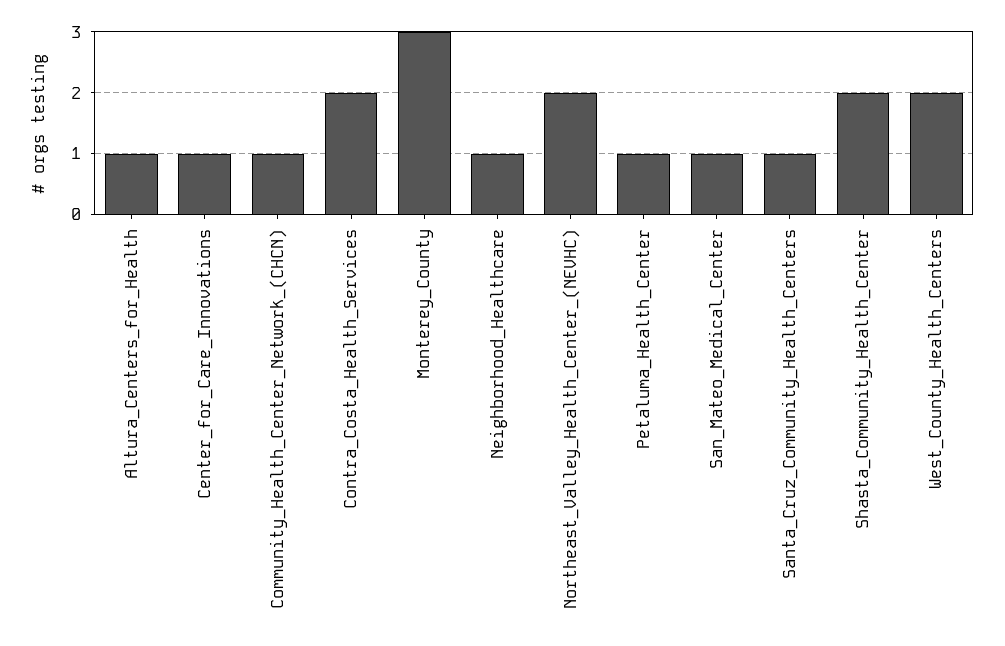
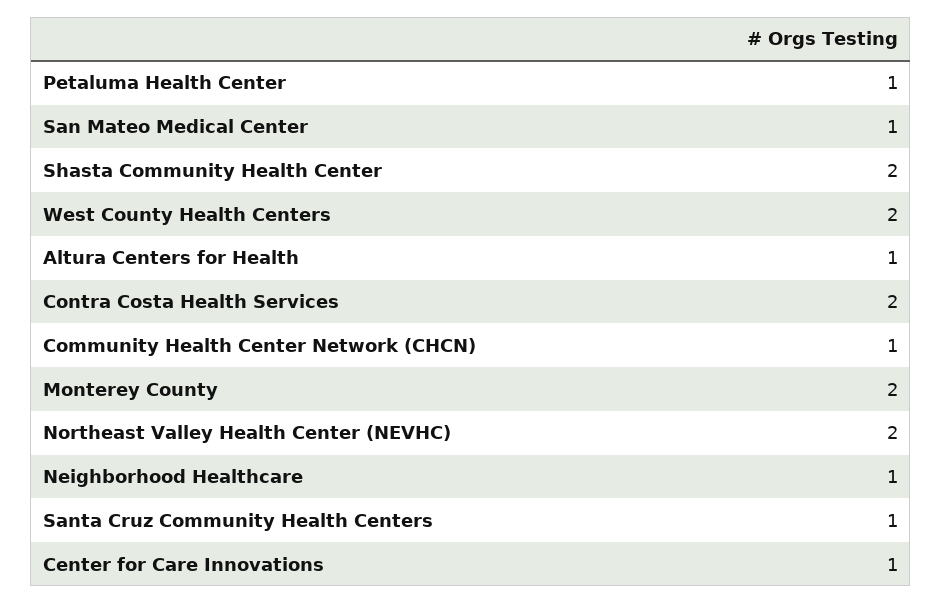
  {
    "Altura_Centers_for_Health": 1,
    "Center_for_Care_Innovations": 1,
    "Community_Health_Center_Network_(CHCN)": 1,
    "Contra_Costa_Health_Services": 2,
-   "Monterey_County": 3,
+   "Monterey_County": 2,
    "Neighborhood_Healthcare": 1,
    "Northeast_Valley_Health_Center_(NEVHC)": 2,
    "Petaluma_Health_Center": 1,
    "San_Mateo_Medical_Center": 1,
    "Santa_Cruz_Community_Health_Centers": 1,
    "Shasta_Community_Health_Center": 2,
    "West_County_Health_Centers": 2
  }

